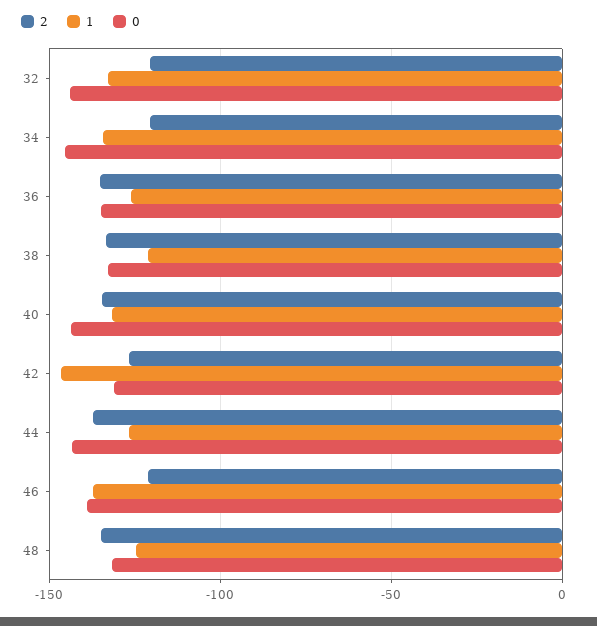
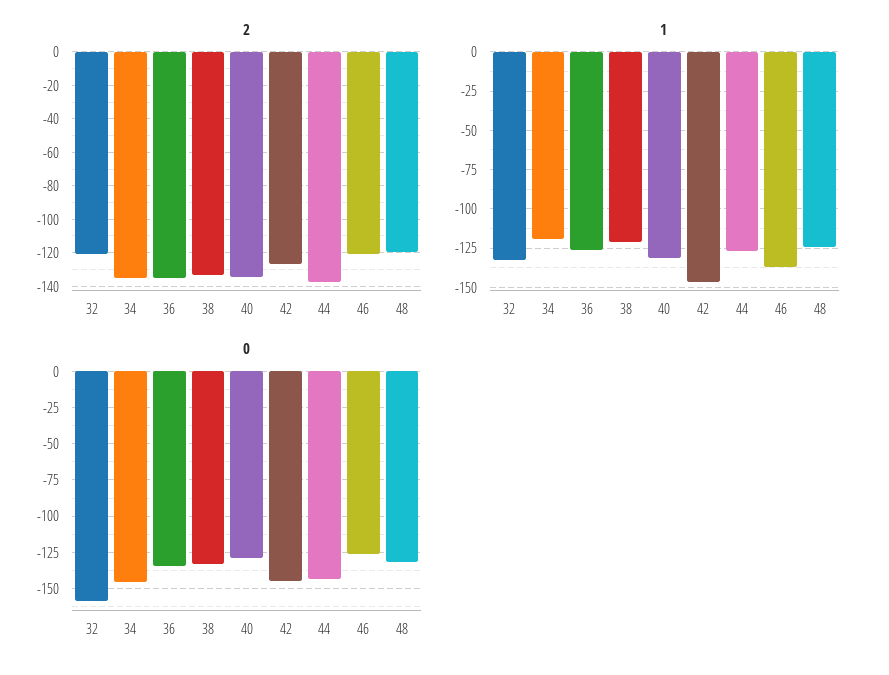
  {
    "2": {
      "32": -120,
-     "34": -120,
+     "34": -135,
      "36": -135,
      "38": -135,
      "40": -135,
      "42": -125,
      "44": -135,
      "46": -120,
-     "48": -135
+     "48": -120
    },
    "1": {
      "32": -135,
-     "34": -135,
+     "34": -120,
      "36": -125,
      "38": -120,
      "40": -130,
      "42": -145,
      "44": -125,
      "46": -135,
      "48": -125
    },
    "0": {
-     "32": -145,
+     "32": -160,
      "34": -145,
      "36": -135,
      "38": -135,
-     "40": -145,
+     "40": -130,
-     "42": -130,
+     "42": -145,
      "44": -145,
-     "46": -140,
+     "46": -125,
      "48": -130
    }
  }

